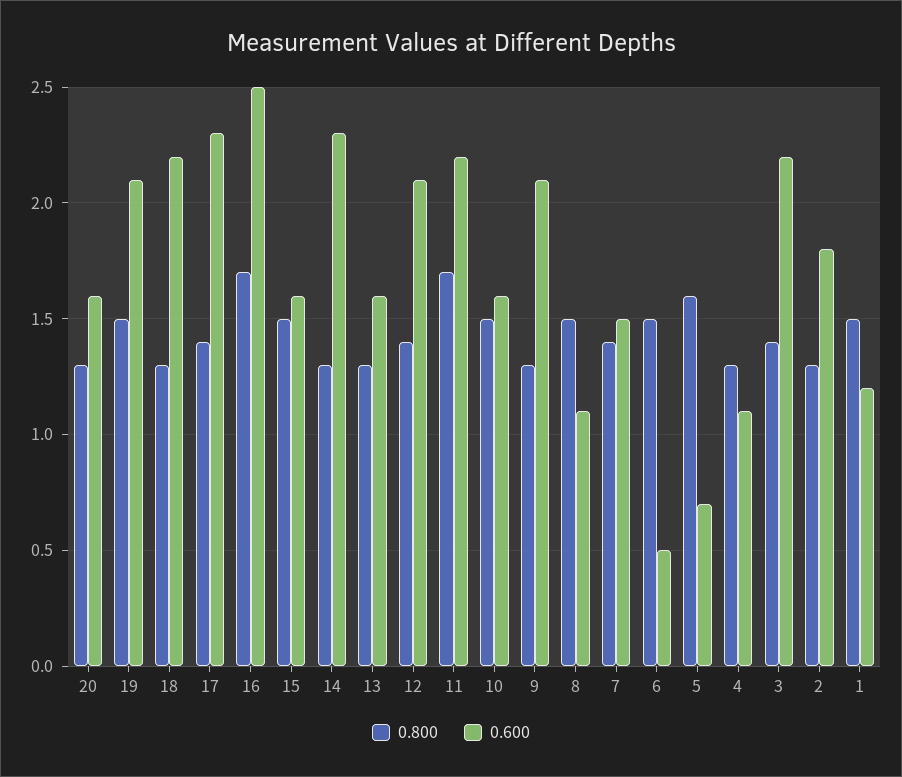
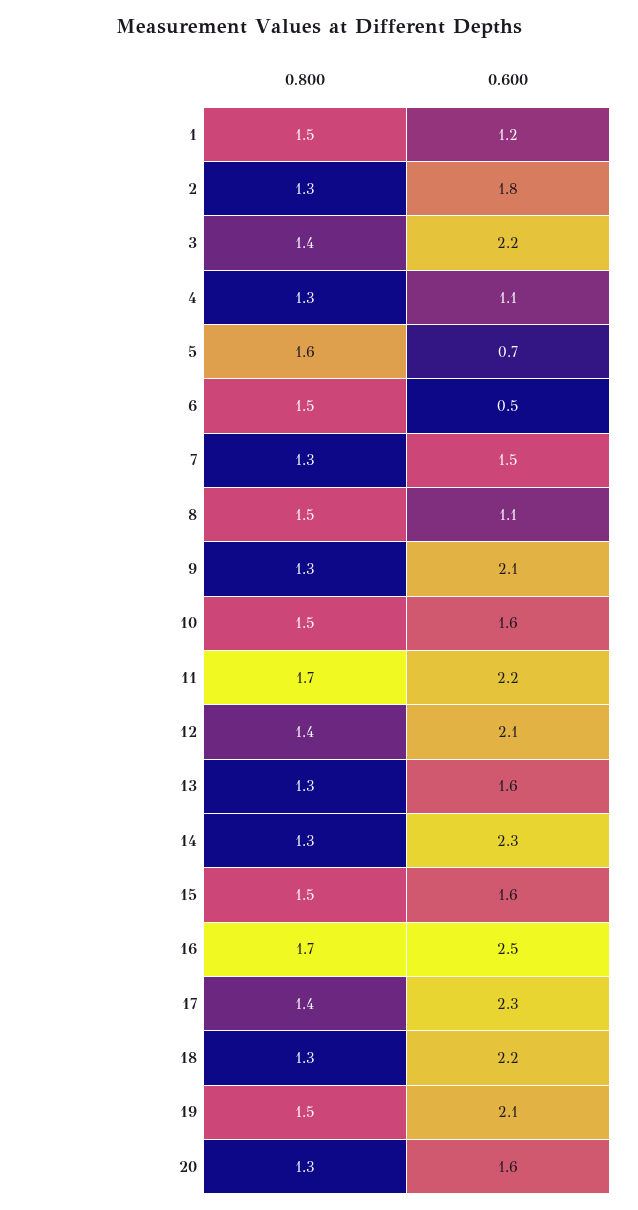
  {
    "0.800": {
      "20": 1.3,
      "19": 1.5,
      "18": 1.3,
      "17": 1.4,
      "16": 1.7,
      "15": 1.5,
      "14": 1.3,
      "13": 1.3,
      "12": 1.4,
      "11": 1.7,
      "10": 1.5,
      "9": 1.3,
      "8": 1.5,
-     "7": 1.4,
+     "7": 1.3,
      "6": 1.5,
      "5": 1.6,
      "4": 1.3,
      "3": 1.4,
      "2": 1.3,
      "1": 1.5
    },
    "0.600": {
      "20": 1.6,
      "19": 2.1,
      "18": 2.2,
      "17": 2.3,
      "16": 2.5,
      "15": 1.6,
      "14": 2.3,
      "13": 1.6,
      "12": 2.1,
      "11": 2.2,
      "10": 1.6,
      "9": 2.1,
      "8": 1.1,
      "7": 1.5,
      "6": 0.5,
      "5": 0.7,
      "4": 1.1,
      "3": 2.2,
      "2": 1.8,
      "1": 1.2
    }
  }

